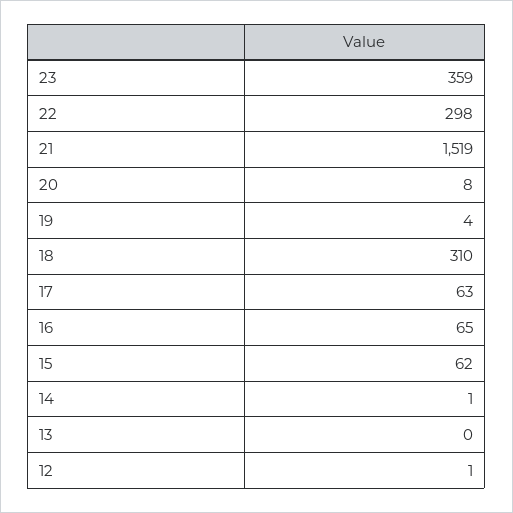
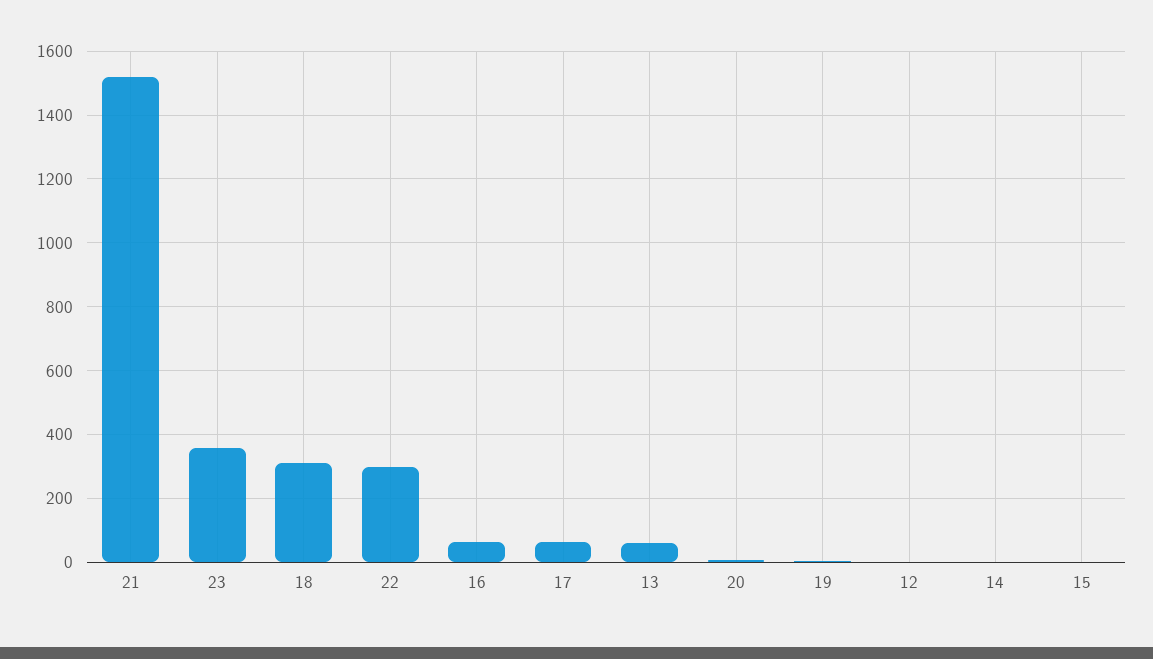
  {
    "23": 359,
    "22": 298,
    "21": 1519,
    "20": 8,
    "19": 4,
    "18": 310,
    "17": 63,
    "16": 65,
-   "15": 62,
+   "15": 0,
    "14": 1,
-   "13": 0,
+   "13": 60,
    "12": 1
  }

